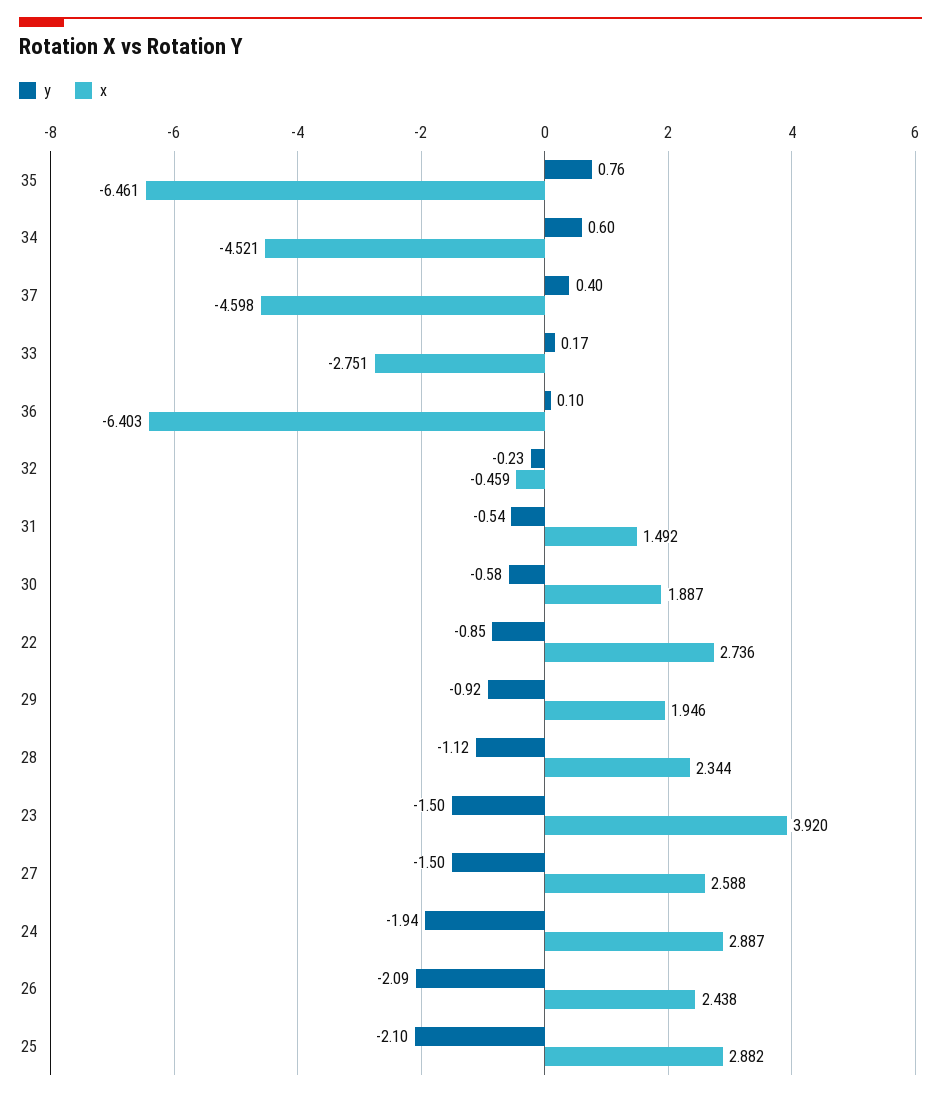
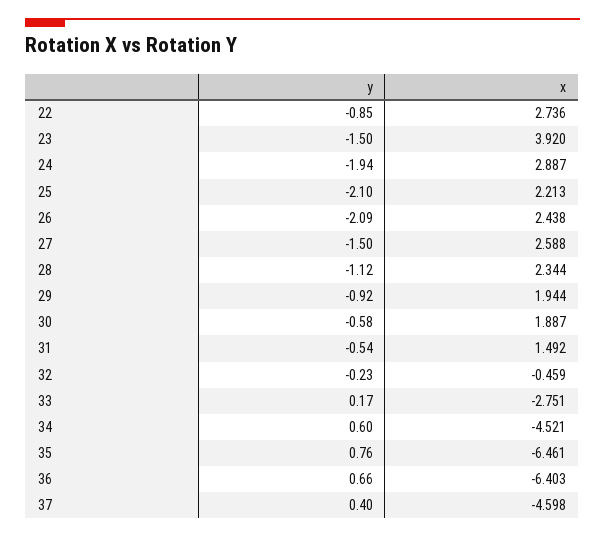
  {
    "y": {
      "35": 0.76,
      "34": 0.6,
      "37": 0.4,
      "33": 0.17,
-     "36": 0.1,
+     "36": 0.66,
      "32": -0.23,
      "31": -0.54,
      "30": -0.58,
      "22": -0.85,
      "29": -0.92,
      "28": -1.12,
      "23": -1.5,
      "27": -1.5,
      "24": -1.94,
      "26": -2.09,
      "25": -2.1
    },
    "x": {
      "35": -6.461,
      "34": -4.521,
      "37": -4.598,
      "33": -2.751,
      "36": -6.403,
      "32": -0.459,
      "31": 1.492,
      "30": 1.887,
      "22": 2.736,
-     "29": 1.946,
+     "29": 1.944,
      "28": 2.344,
      "23": 3.92,
      "27": 2.588,
      "24": 2.887,
      "26": 2.438,
-     "25": 2.882
+     "25": 2.213
    }
  }

